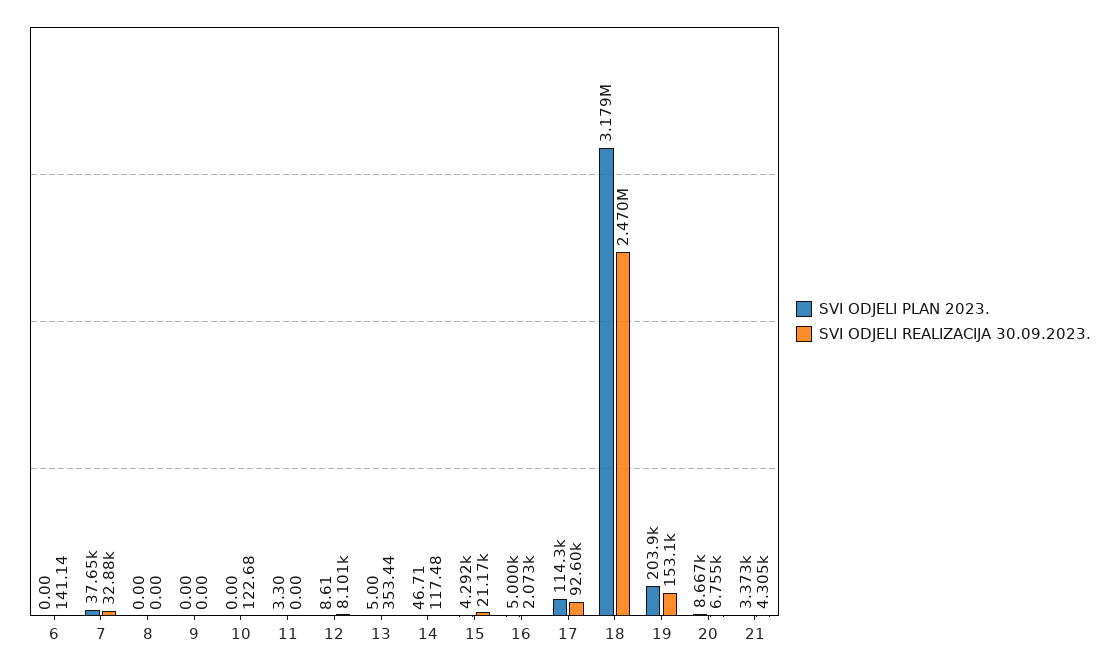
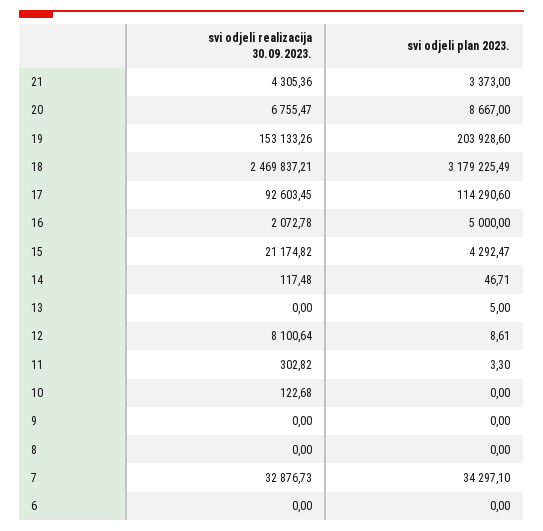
  {
    "SVI ODJELI PLAN 2023.": {
      "6": 0,
-     "7": 37650,
+     "7": 34297.1,
      "8": 0,
      "9": 0,
      "10": 0,
      "11": 3.3,
      "12": 8.61,
      "13": 5,
      "14": 46.71,
      "15": 4292.47,
      "16": 5000,
      "17": 114290.6,
      "18": 3179225.49,
      "19": 203928.6,
      "20": 8667,
      "21": 3373
    },
    "SVI ODJELI REALIZACIJA 30.09.2023.": {
-     "6": 141.14,
+     "6": 0,
      "7": 32876.73,
      "8": 0,
      "9": 0,
      "10": 122.68,
-     "11": 0,
+     "11": 302.82,
      "12": 8100.64,
-     "13": 353.44,
+     "13": 0,
      "14": 117.48,
      "15": 21174.82,
      "16": 2072.78,
      "17": 92603.45,
      "18": 2469837.21,
      "19": 153133.26,
      "20": 6755.47,
      "21": 4305.36
    }
  }

